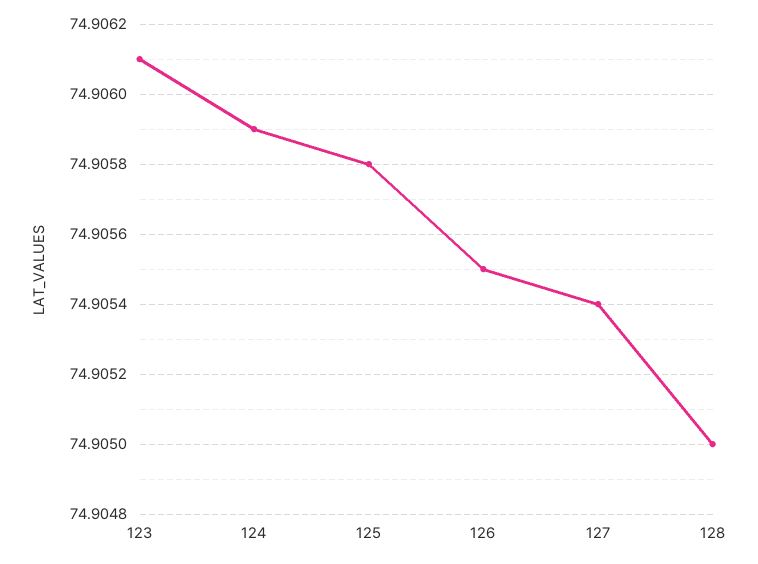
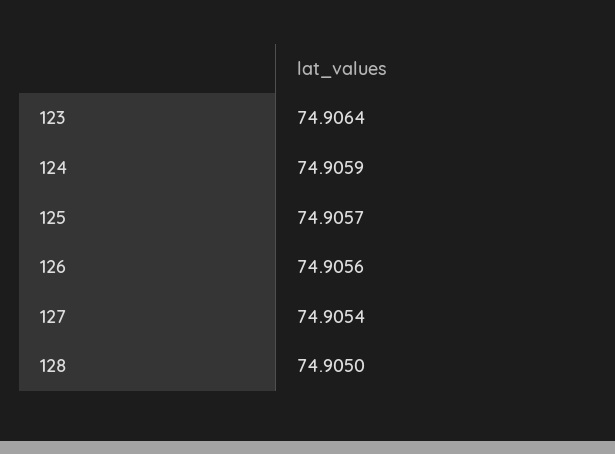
  {
-   "123": 74.9061,
+   "123": 74.9064,
    "124": 74.9059,
-   "125": 74.9058,
+   "125": 74.9057,
-   "126": 74.9055,
+   "126": 74.9056,
    "127": 74.9054,
    "128": 74.905
  }

